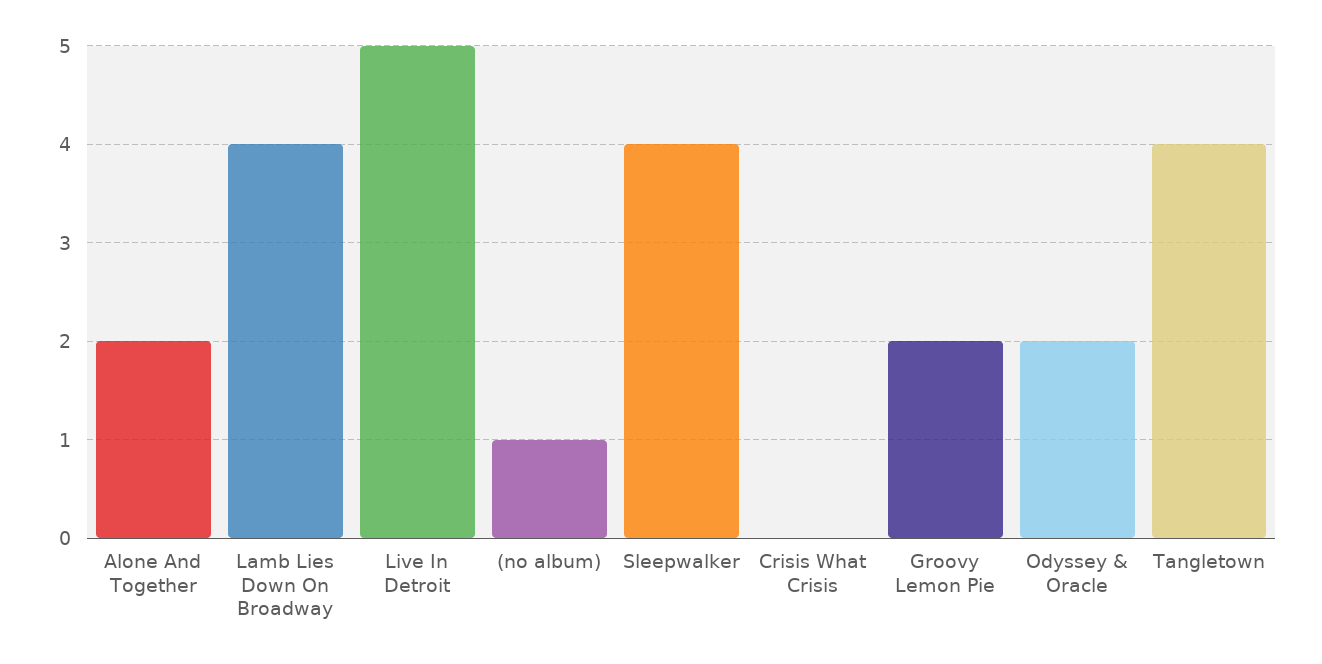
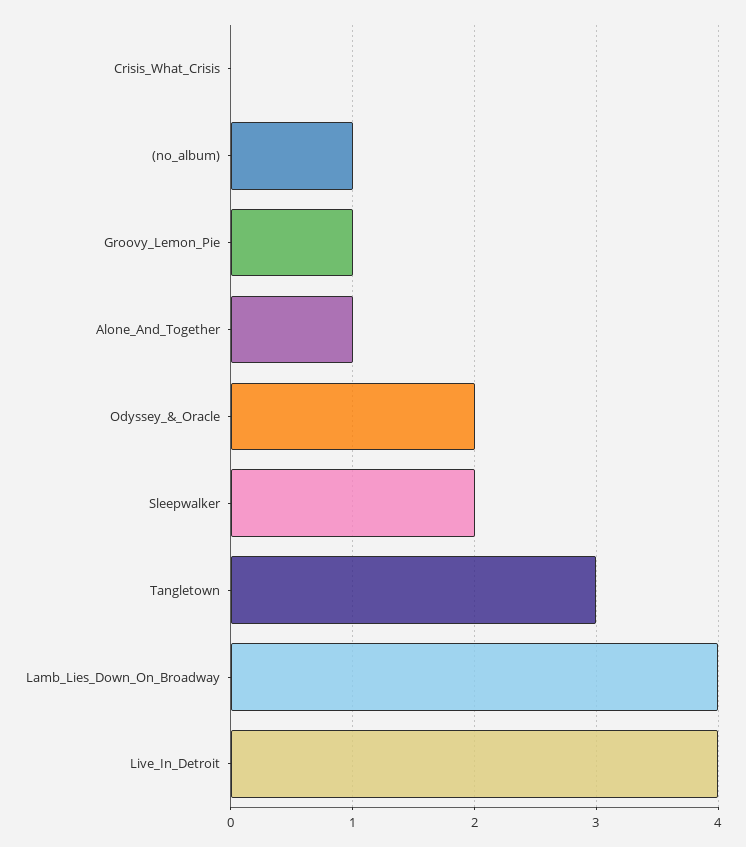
  {
-   "Alone And Together": 2,
+   "Alone And Together": 1,
    "Lamb Lies Down On Broadway": 4,
-   "Live In Detroit": 5,
+   "Live In Detroit": 4,
    "(no album)": 1,
-   "Sleepwalker": 4,
+   "Sleepwalker": 2,
    "Crisis What Crisis": 0,
-   "Groovy Lemon Pie": 2,
+   "Groovy Lemon Pie": 1,
    "Odyssey & Oracle": 2,
-   "Tangletown": 4
+   "Tangletown": 3
  }

